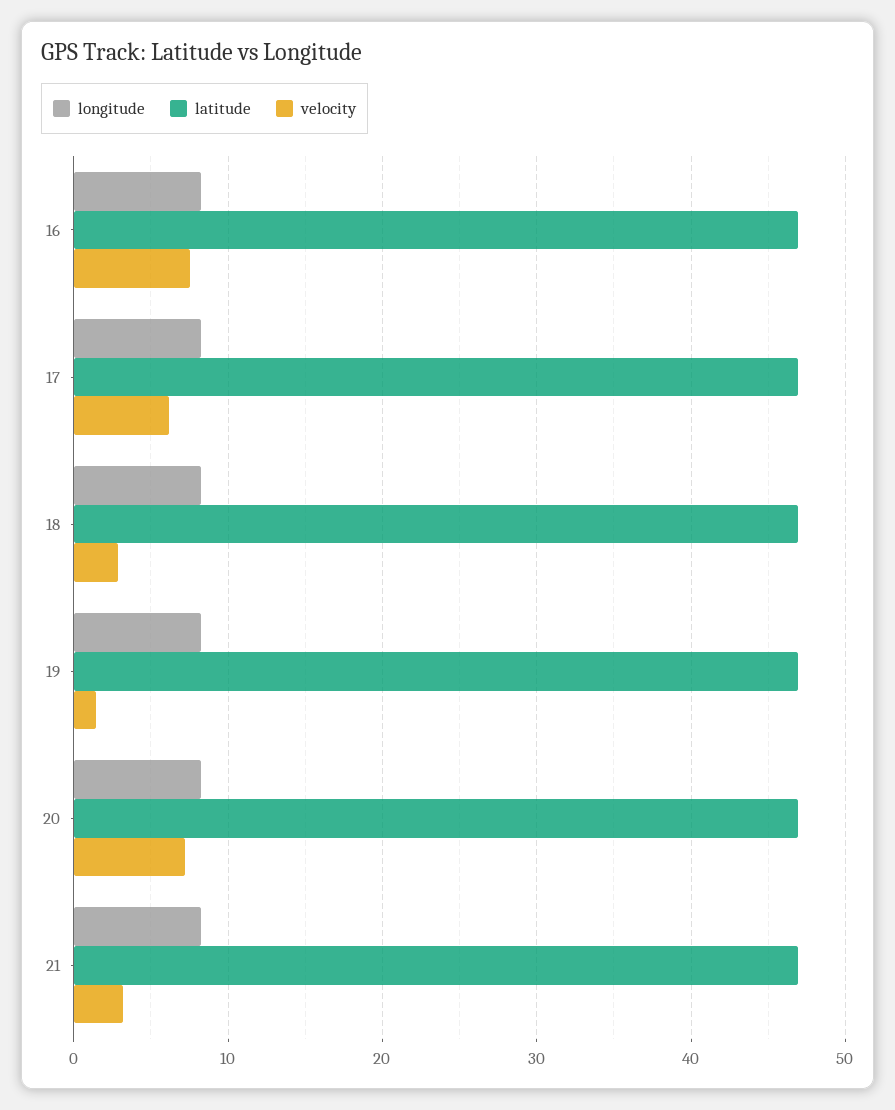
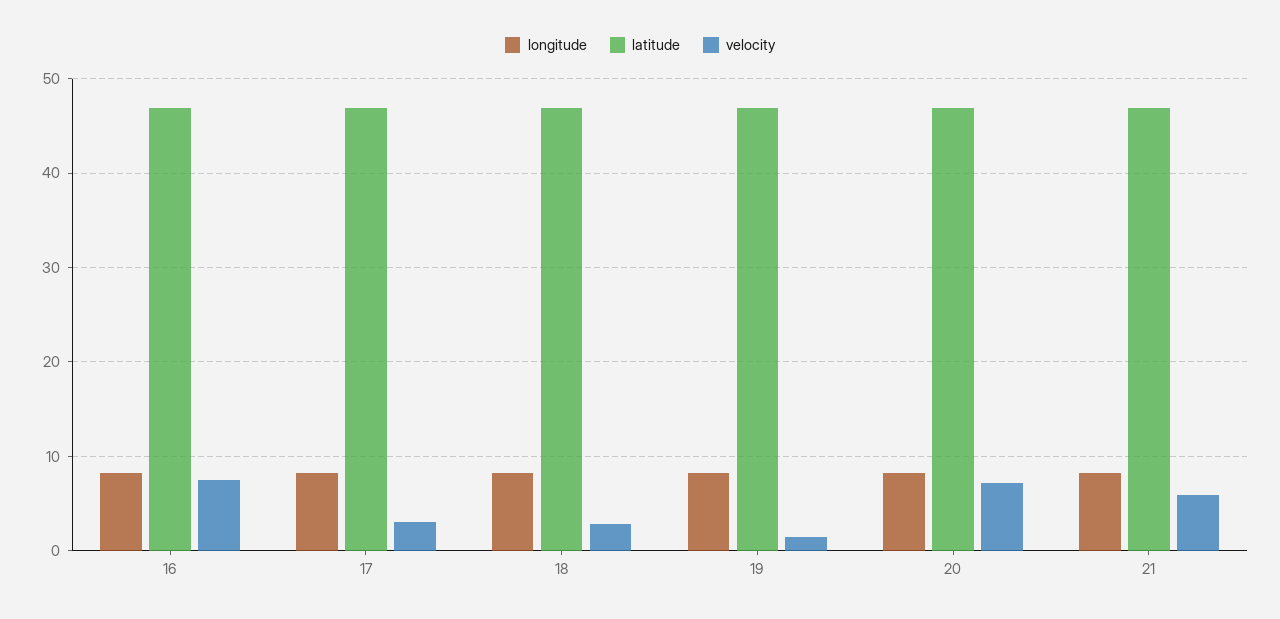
  {
    "longitude": {
      "16": 8,
      "17": 8,
      "18": 8,
      "19": 8,
      "20": 8,
      "21": 8
    },
    "latitude": {
      "16": 47,
      "17": 47,
      "18": 47,
      "19": 47,
      "20": 47,
      "21": 47
    },
    "velocity": {
      "16": 8,
-     "17": 6,
+     "17": 3,
      "18": 3,
      "19": 1,
      "20": 7,
-     "21": 3
+     "21": 6
    }
  }

